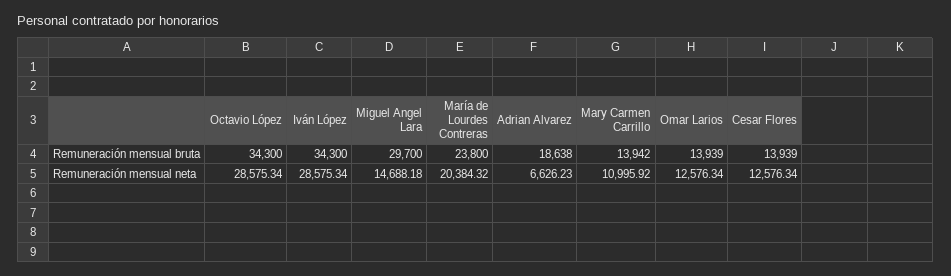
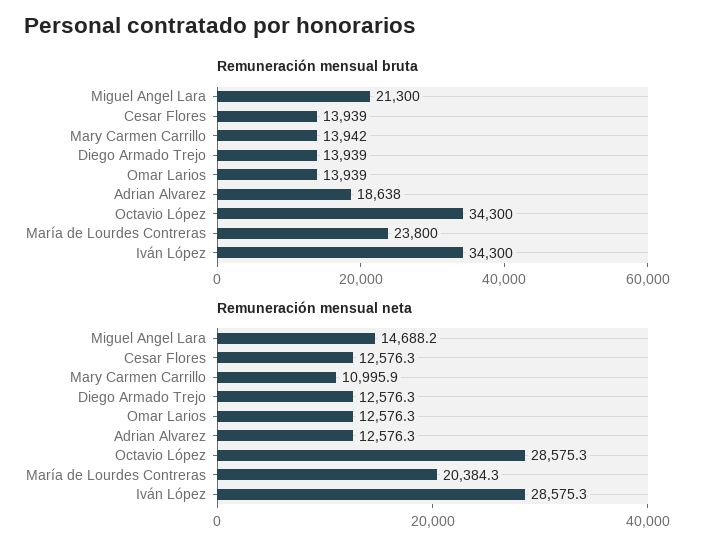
  {
    "Remuneración mensual bruta": {
      "Octavio López": 34300,
      "Iván López": 34300,
-     "Miguel Angel Lara": 29700,
+     "Miguel Angel Lara": 21300,
      "María de Lourdes Contreras": 23800,
      "Adrian Alvarez": 18638,
      "Mary Carmen Carrillo": 13942,
      "Omar Larios": 13939,
-     "Cesar Flores": 13939
+     "Cesar Flores": 13939,
+     "Diego Armado Trejo": 13939
    },
    "Remuneración mensual neta": {
      "Octavio López": 28575.34,
      "Iván López": 28575.34,
      "Miguel Angel Lara": 14688.18,
      "María de Lourdes Contreras": 20384.32,
-     "Adrian Alvarez": 6626.23,
+     "Adrian Alvarez": 12576.3,
      "Mary Carmen Carrillo": 10995.92,
      "Omar Larios": 12576.34,
-     "Cesar Flores": 12576.34
+     "Cesar Flores": 12576.34,
+     "Diego Armado Trejo": 12576.3
    }
  }

